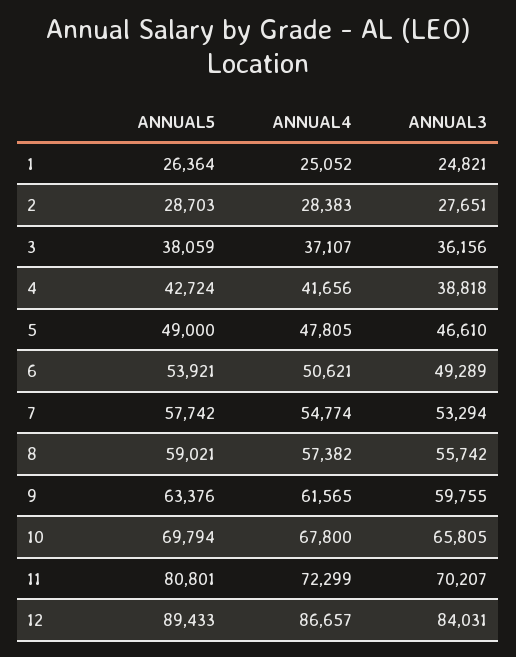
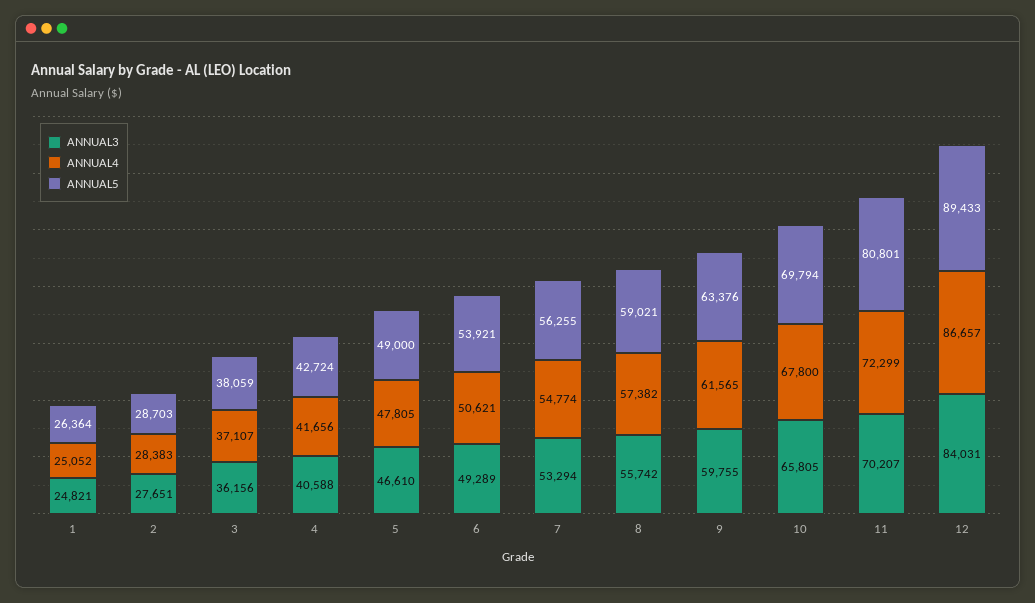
  {
    "ANNUAL5": {
      "1": 26364,
      "2": 28703,
      "3": 38059,
      "4": 42724,
      "5": 49000,
      "6": 53921,
-     "7": 57742,
+     "7": 56255,
      "8": 59021,
      "9": 63376,
      "10": 69794,
      "11": 80801,
      "12": 89433
    },
    "ANNUAL4": {
      "1": 25052,
      "2": 28383,
      "3": 37107,
      "4": 41656,
      "5": 47805,
      "6": 50621,
      "7": 54774,
      "8": 57382,
      "9": 61565,
      "10": 67800,
      "11": 72299,
      "12": 86657
    },
    "ANNUAL3": {
      "1": 24821,
      "2": 27651,
      "3": 36156,
-     "4": 38818,
+     "4": 40588,
      "5": 46610,
      "6": 49289,
      "7": 53294,
      "8": 55742,
      "9": 59755,
      "10": 65805,
      "11": 70207,
      "12": 84031
    }
  }

